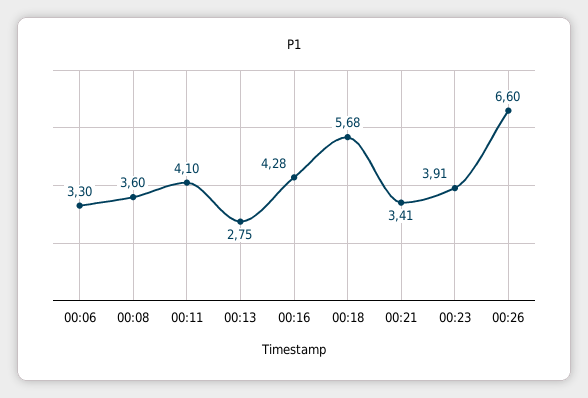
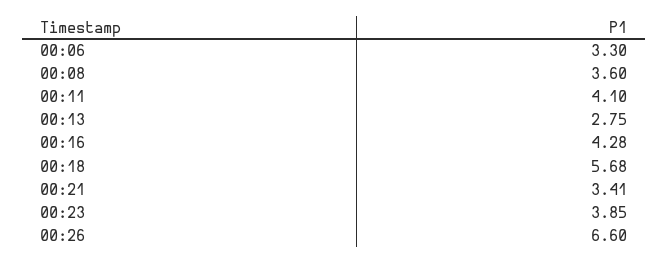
  {
    "00:06": 3.3,
    "00:08": 3.6,
    "00:11": 4.1,
    "00:13": 2.75,
    "00:16": 4.28,
    "00:18": 5.68,
    "00:21": 3.41,
-   "00:23": 3.91,
+   "00:23": 3.85,
    "00:26": 6.6
  }

